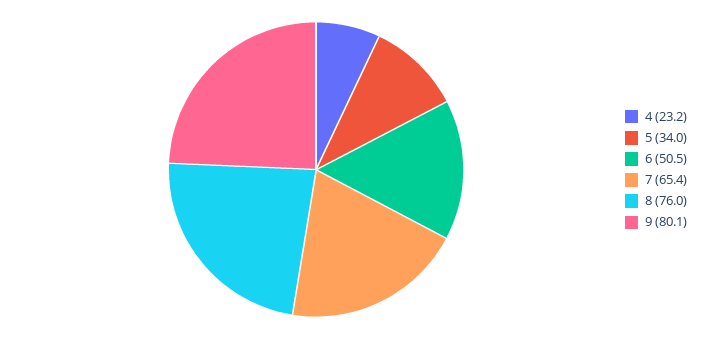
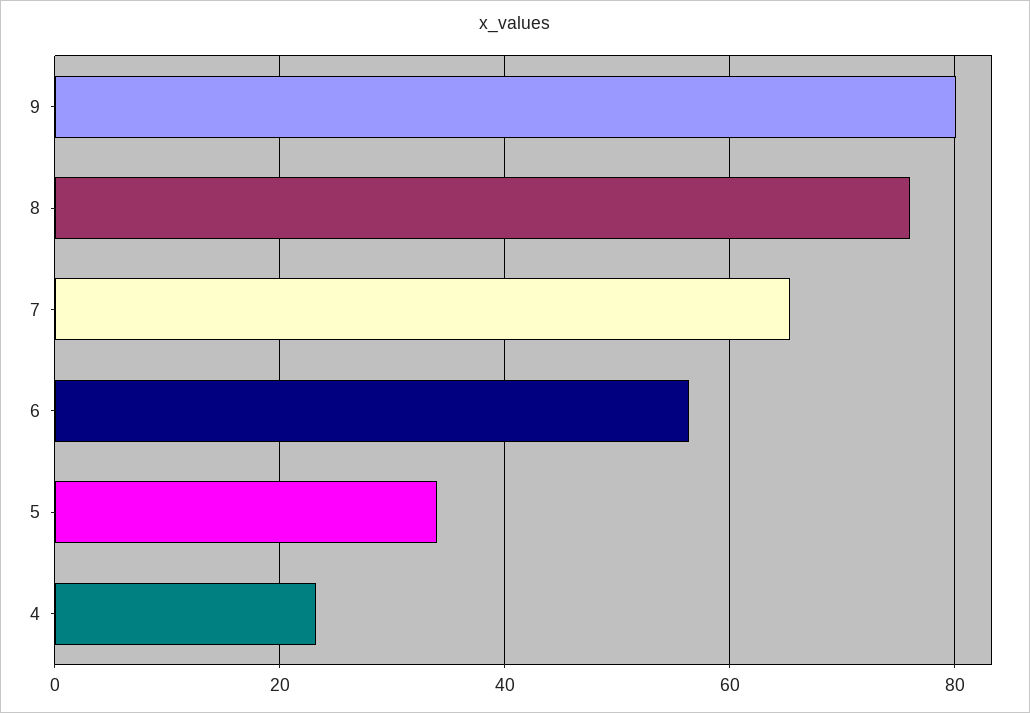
  {
    "4": 23.2,
    "5": 34,
-   "6": 50.5,
+   "6": 56,
    "7": 65.4,
    "8": 76,
    "9": 80.1
  }

